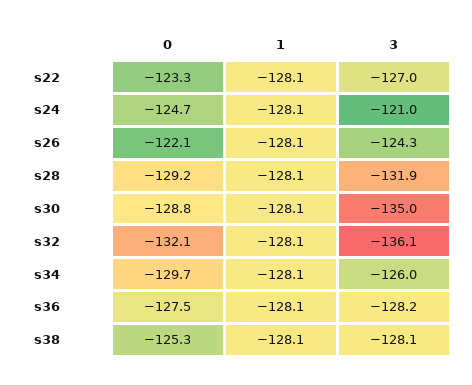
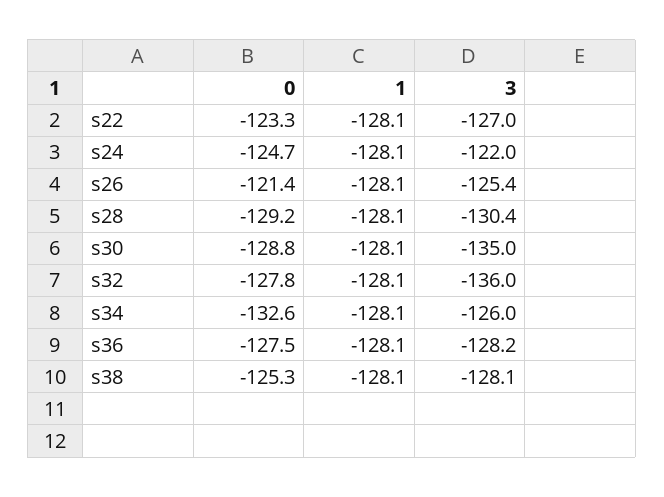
  {
    "0": {
      "s22": -123.3,
      "s24": -124.7,
-     "s26": -122.1,
+     "s26": -121.4,
      "s28": -129.2,
      "s30": -128.8,
-     "s32": -132.1,
+     "s32": -127.8,
-     "s34": -129.7,
+     "s34": -132.6,
      "s36": -127.5,
      "s38": -125.3
    },
    "1": {
      "s22": -128.1,
      "s24": -128.1,
      "s26": -128.1,
      "s28": -128.1,
      "s30": -128.1,
      "s32": -128.1,
      "s34": -128.1,
      "s36": -128.1,
      "s38": -128.1
    },
    "3": {
      "s22": -127,
-     "s24": -121,
+     "s24": -122,
-     "s26": -124.3,
+     "s26": -125.4,
-     "s28": -131.9,
+     "s28": -130.4,
      "s30": -135,
-     "s32": -136.1,
+     "s32": -136,
      "s34": -126,
      "s36": -128.2,
      "s38": -128.1
    }
  }

